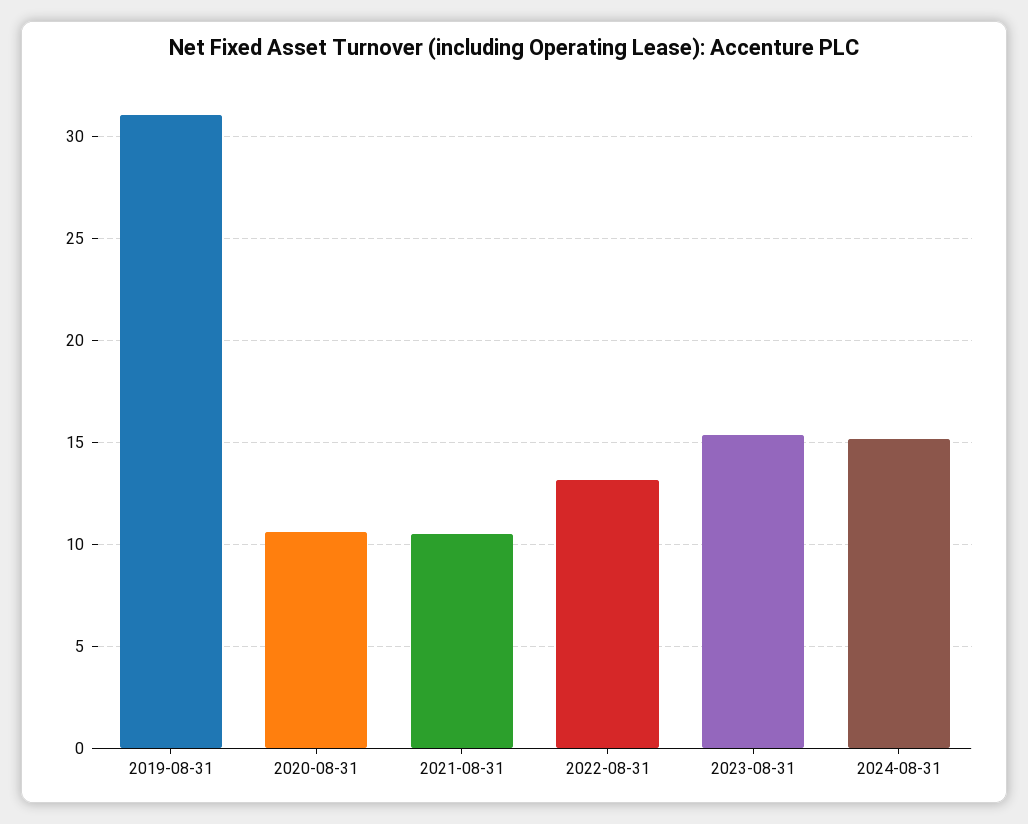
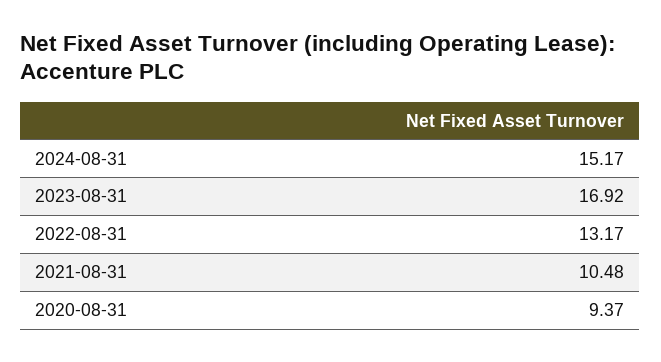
  {
-   "2019-08-31": 31,
-   "2020-08-31": 10.5,
+   "2020-08-31": 9.37,
    "2021-08-31": 10.48,
    "2022-08-31": 13.17,
-   "2023-08-31": 15.5,
+   "2023-08-31": 16.92,
    "2024-08-31": 15.17
  }

